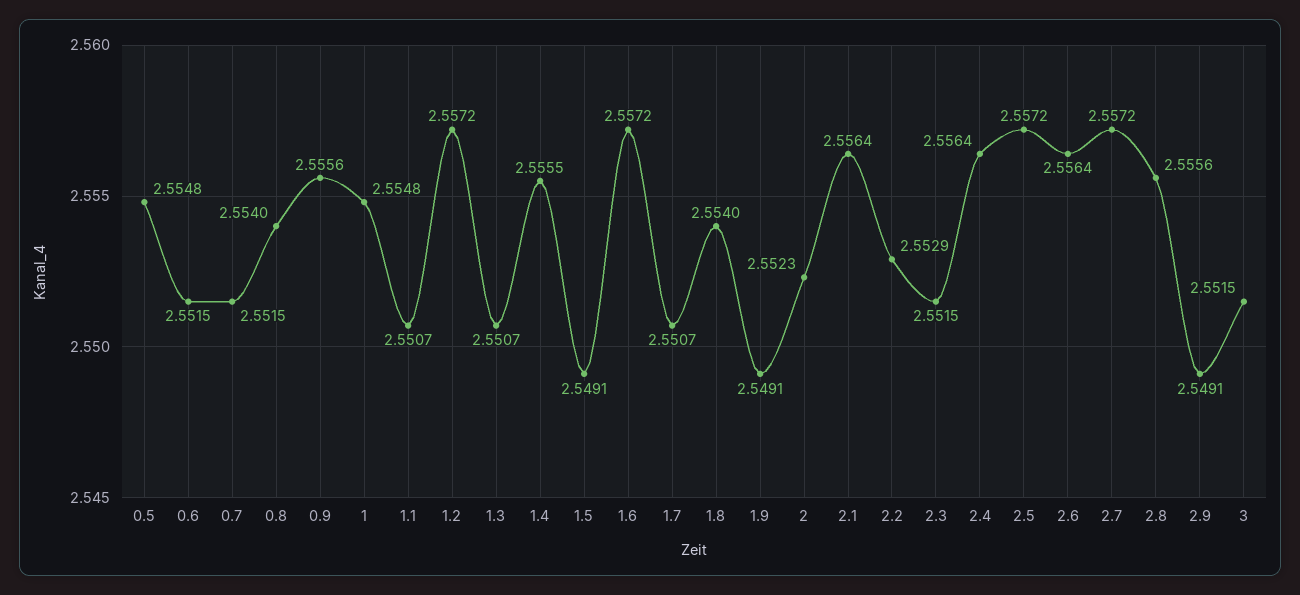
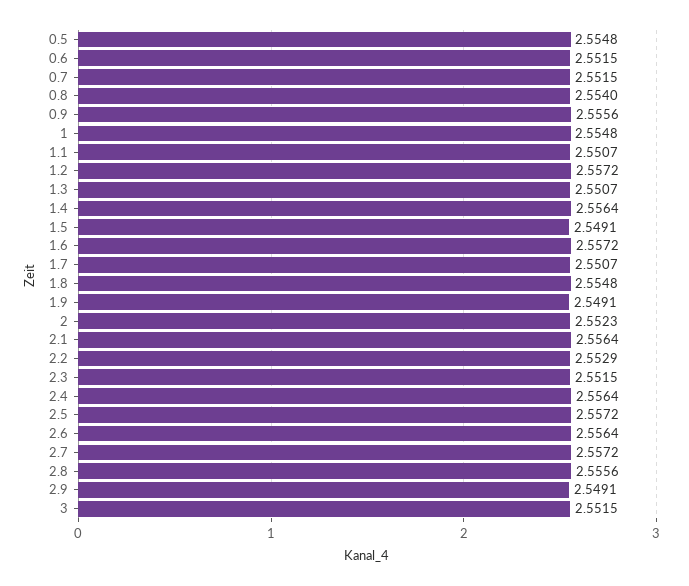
  {
    "0.5": 2.5548,
    "0.6": 2.5515,
    "0.7": 2.5515,
    "0.8": 2.554,
    "0.9": 2.5556,
    "1": 2.5548,
    "1.1": 2.5507,
    "1.2": 2.5572,
    "1.3": 2.5507,
-   "1.4": 2.5555,
+   "1.4": 2.5564,
    "1.5": 2.5491,
    "1.6": 2.5572,
    "1.7": 2.5507,
-   "1.8": 2.554,
+   "1.8": 2.5548,
    "1.9": 2.5491,
    "2": 2.5523,
    "2.1": 2.5564,
    "2.2": 2.5529,
    "2.3": 2.5515,
    "2.4": 2.5564,
    "2.5": 2.5572,
    "2.6": 2.5564,
    "2.7": 2.5572,
    "2.8": 2.5556,
    "2.9": 2.5491,
    "3": 2.5515
  }

